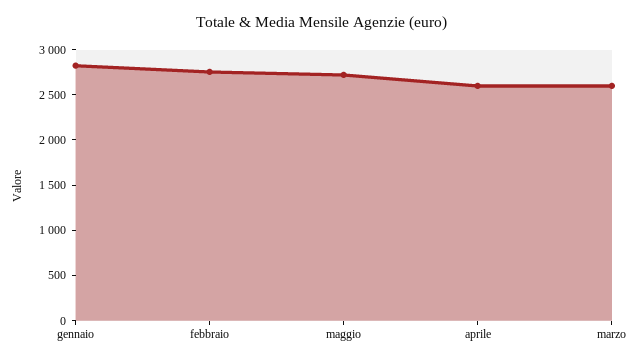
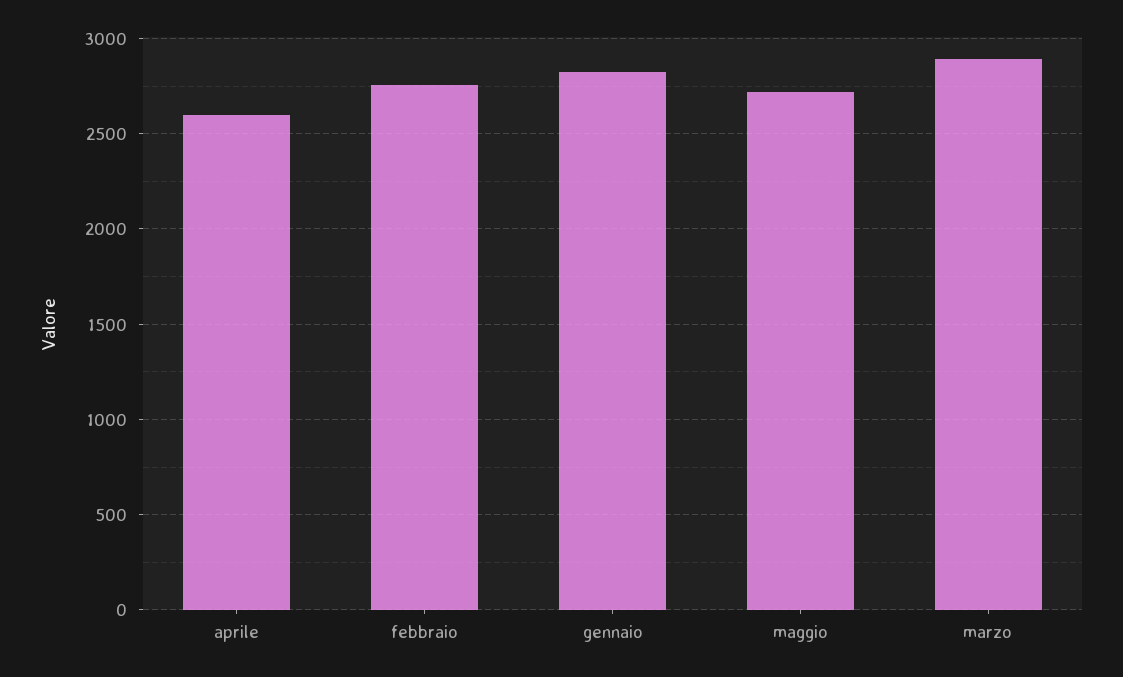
  {
    "gennaio": 2800,
    "febbraio": 2750,
    "maggio": 2700,
    "aprile": 2600,
-   "marzo": 2600
+   "marzo": 2900
  }

